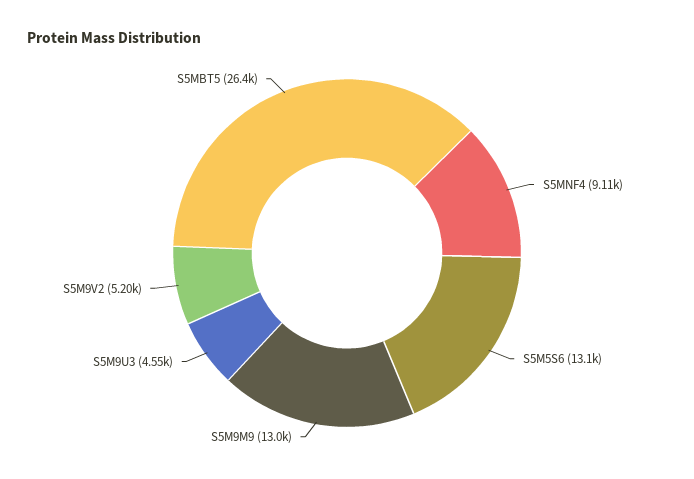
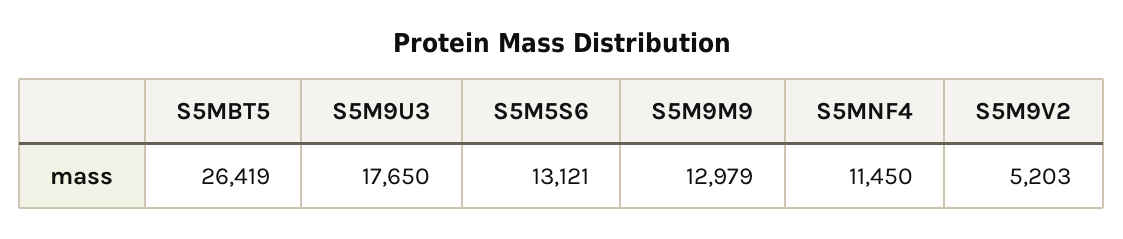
  {
-   "S5MNF4": 9110,
+   "S5MNF4": 11450,
    "S5M5S6": 13121,
    "S5M9M9": 12979,
-   "S5M9U3": 4550,
+   "S5M9U3": 17650,
    "S5M9V2": 5203,
    "S5MBT5": 26419
  }

